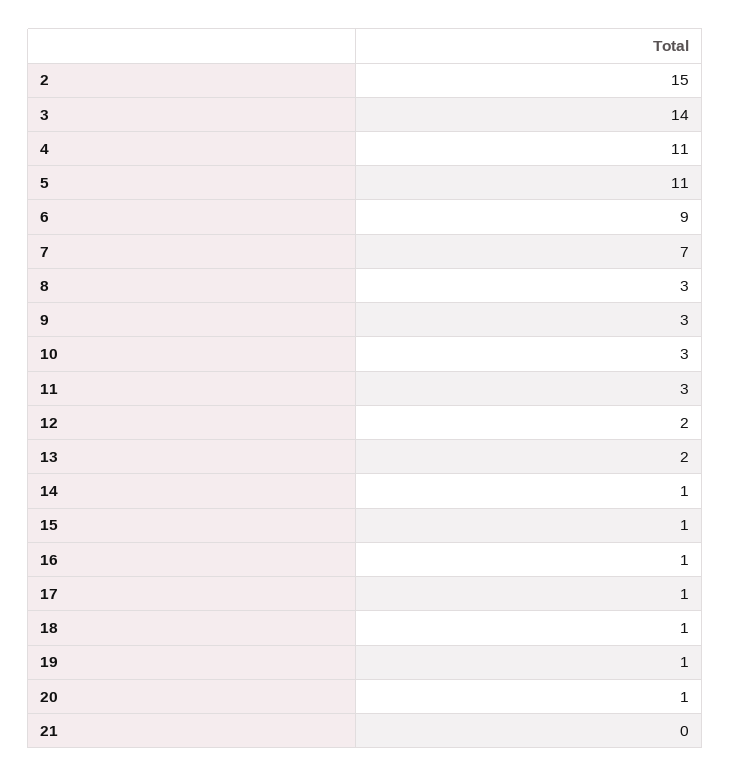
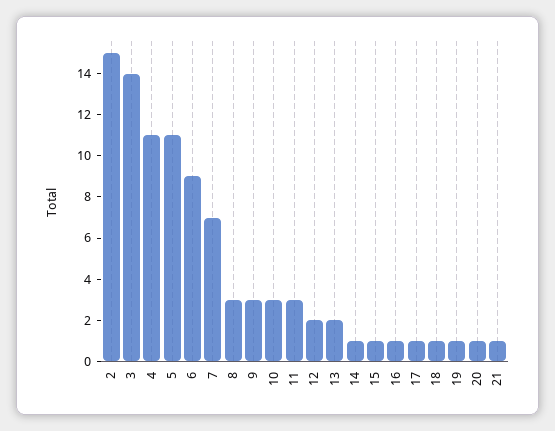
  {
    "2": 15,
    "3": 14,
    "4": 11,
    "5": 11,
    "6": 9,
    "7": 7,
    "8": 3,
    "9": 3,
    "10": 3,
    "11": 3,
    "12": 2,
    "13": 2,
    "14": 1,
    "15": 1,
    "16": 1,
    "17": 1,
    "18": 1,
    "19": 1,
    "20": 1,
-   "21": 0
+   "21": 1
  }

